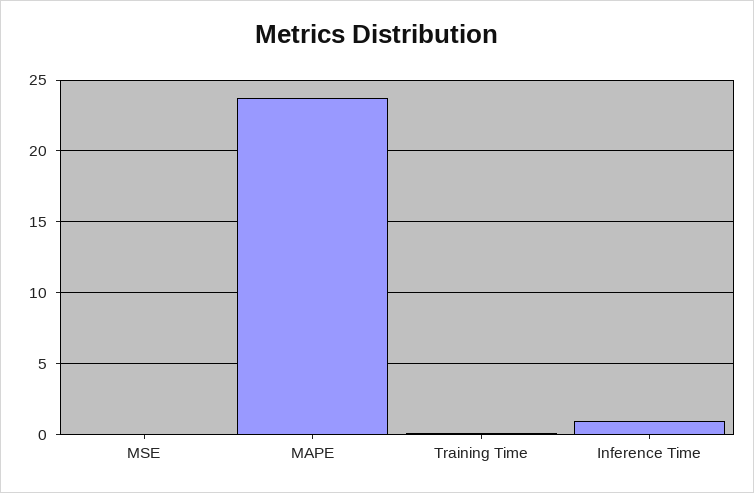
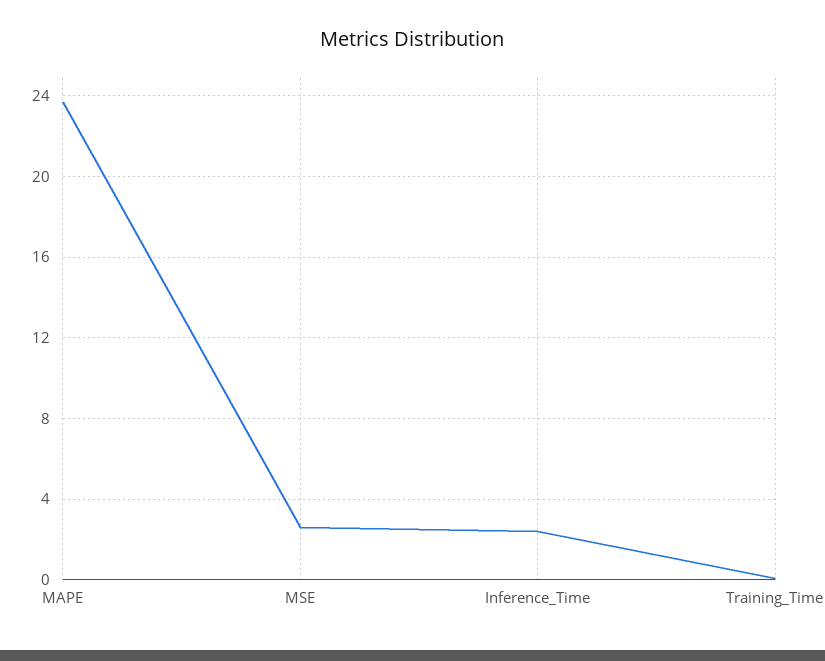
  {
-   "MSE": 0,
+   "MSE": 2.5,
    "MAPE": 23.5,
    "Training Time": 0,
-   "Inference Time": 1
+   "Inference Time": 2.5
  }

